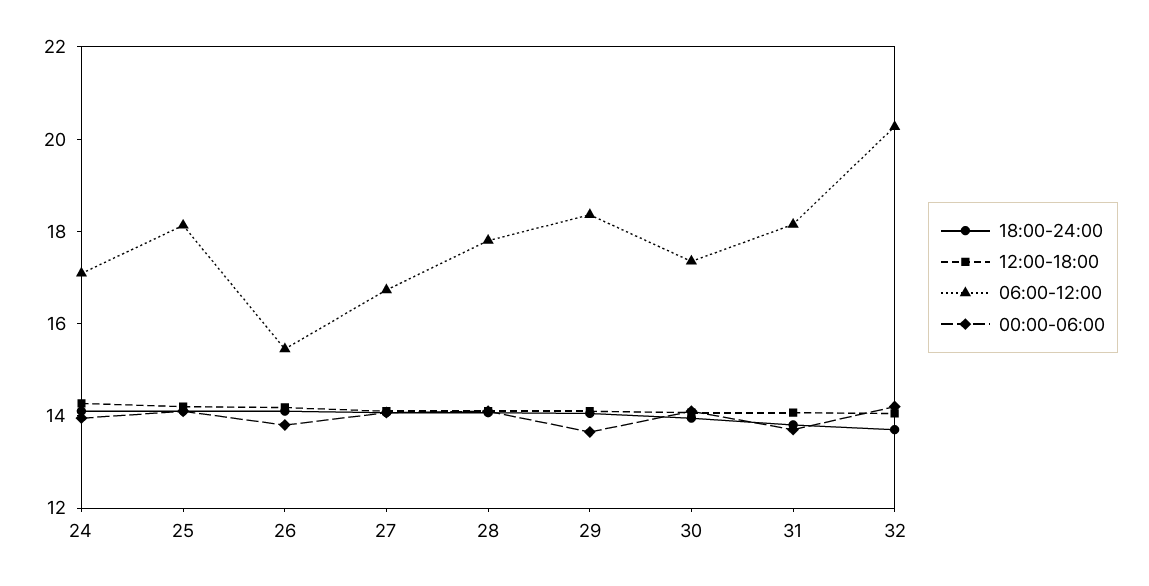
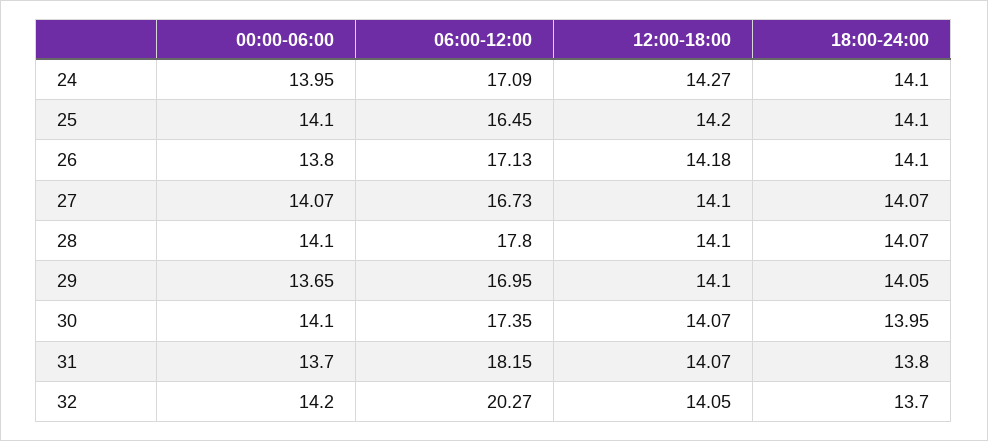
  {
    "18:00-24:00": {
      "24": 14.1,
      "25": 14.1,
      "26": 14.1,
      "27": 14.07,
      "28": 14.07,
      "29": 14.05,
      "30": 13.95,
      "31": 13.8,
      "32": 13.7
    },
    "12:00-18:00": {
      "24": 14.27,
      "25": 14.2,
      "26": 14.18,
      "27": 14.1,
      "28": 14.1,
      "29": 14.1,
      "30": 14.07,
      "31": 14.07,
      "32": 14.05
    },
    "06:00-12:00": {
      "24": 17.09,
-     "25": 18,
+     "25": 16.45,
-     "26": 15.5,
+     "26": 17.13,
      "27": 16.73,
      "28": 17.8,
-     "29": 18.5,
+     "29": 16.95,
      "30": 17.35,
      "31": 18.15,
      "32": 20.27
    },
    "00:00-06:00": {
      "24": 13.95,
      "25": 14.1,
      "26": 13.8,
      "27": 14.07,
      "28": 14.1,
      "29": 13.65,
      "30": 14.1,
      "31": 13.7,
      "32": 14.2
    }
  }

